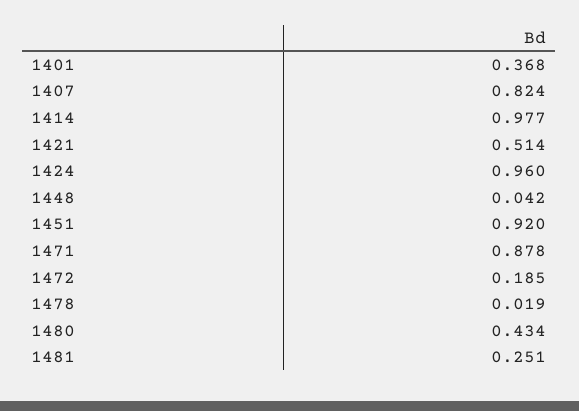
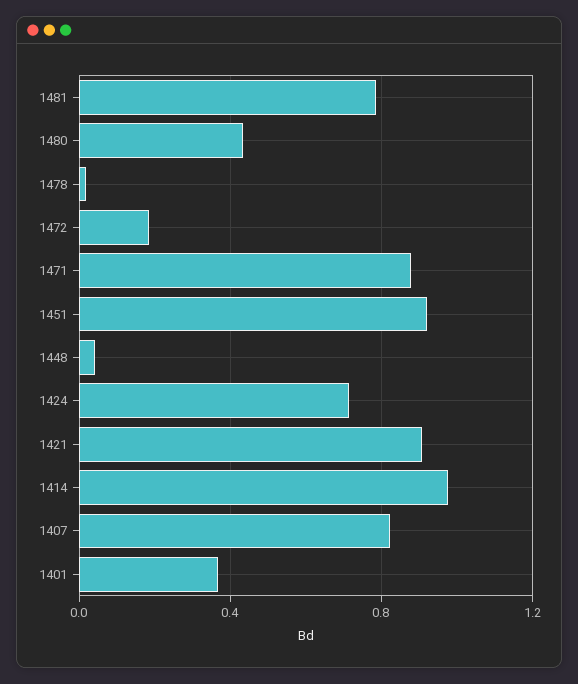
  {
    "1401": 0.368,
    "1407": 0.824,
    "1414": 0.977,
-   "1421": 0.514,
+   "1421": 0.9,
-   "1424": 0.96,
+   "1424": 0.7,
    "1448": 0.042,
    "1451": 0.92,
    "1471": 0.878,
    "1472": 0.185,
    "1478": 0.019,
    "1480": 0.434,
-   "1481": 0.251
+   "1481": 0.8
  }

